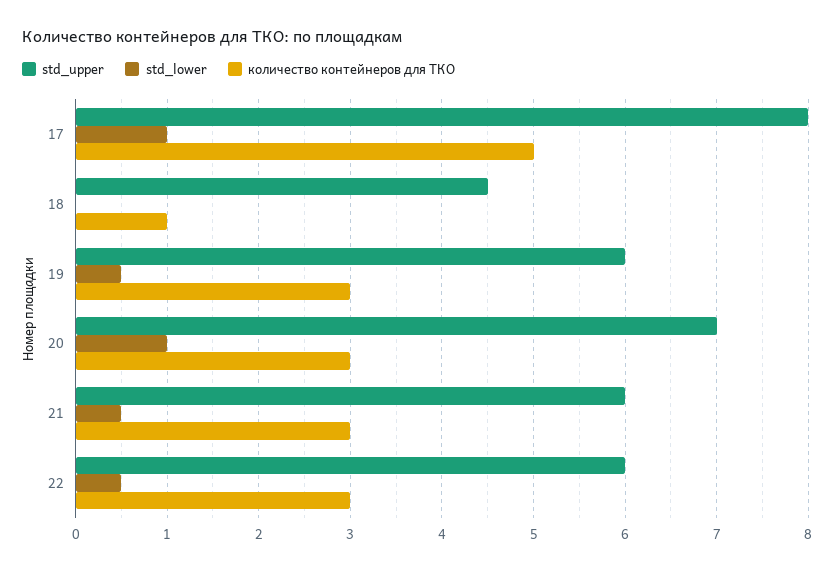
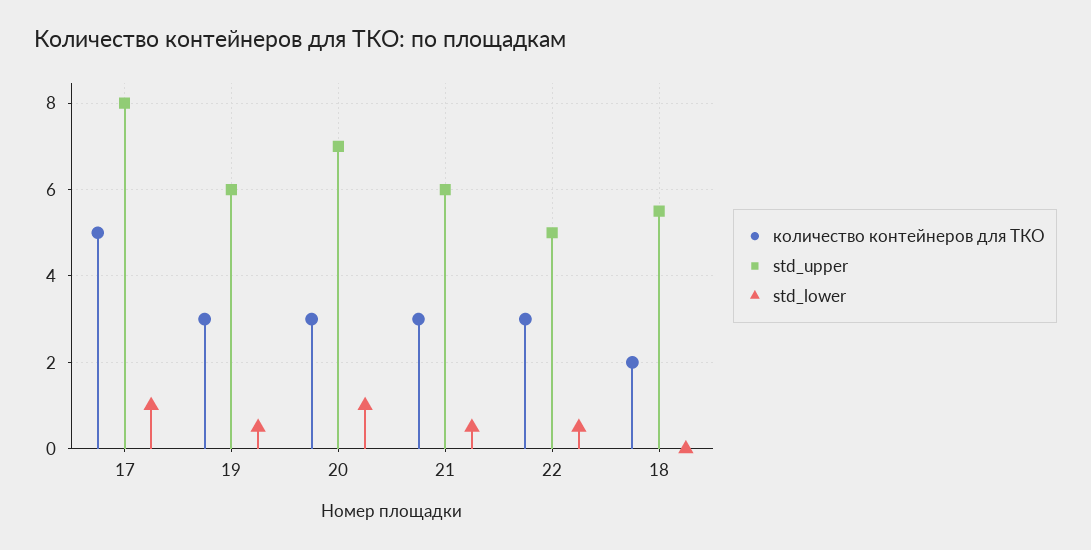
  {
    "std_upper": {
      "17": 8,
-     "18": 4.5,
+     "18": 5.5,
      "19": 6,
      "20": 7,
      "21": 6,
-     "22": 6
+     "22": 5
    },
    "std_lower": {
      "17": 1,
      "18": 0,
      "19": 0.5,
      "20": 1,
      "21": 0.5,
      "22": 0.5
    },
    "количество контейнеров для ТКО": {
      "17": 5,
-     "18": 1,
+     "18": 2,
      "19": 3,
      "20": 3,
      "21": 3,
      "22": 3
    }
  }

